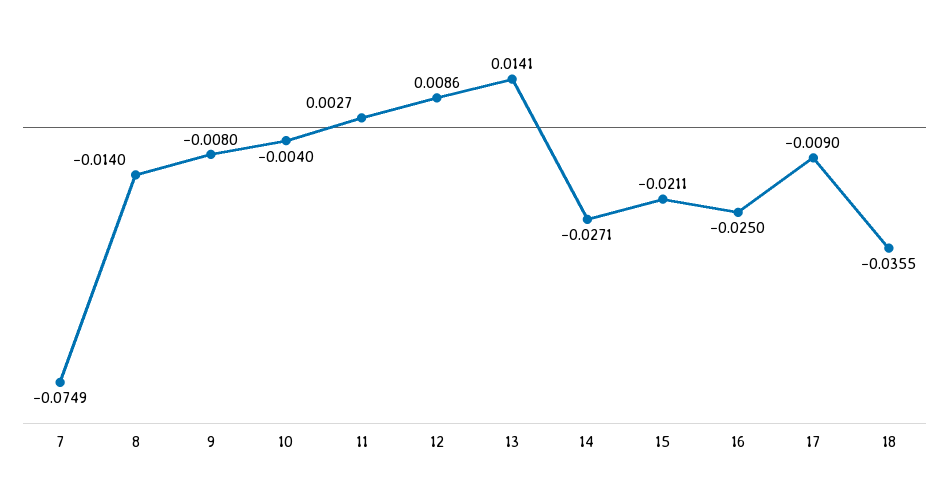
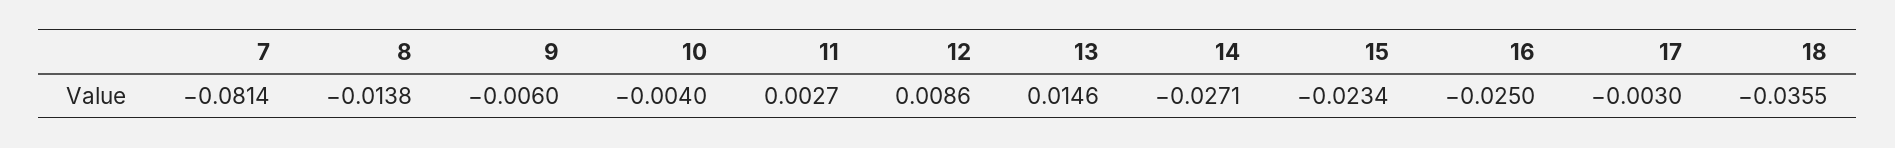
  {
-   "7": -0.0749,
+   "7": -0.0814,
-   "8": -0.014,
+   "8": -0.0138,
-   "9": -0.008,
+   "9": -0.006,
    "10": -0.004,
    "11": 0.0027,
    "12": 0.0086,
-   "13": 0.0141,
+   "13": 0.0146,
    "14": -0.0271,
-   "15": -0.0211,
+   "15": -0.0234,
    "16": -0.025,
-   "17": -0.009,
+   "17": -0.003,
    "18": -0.0355
  }

